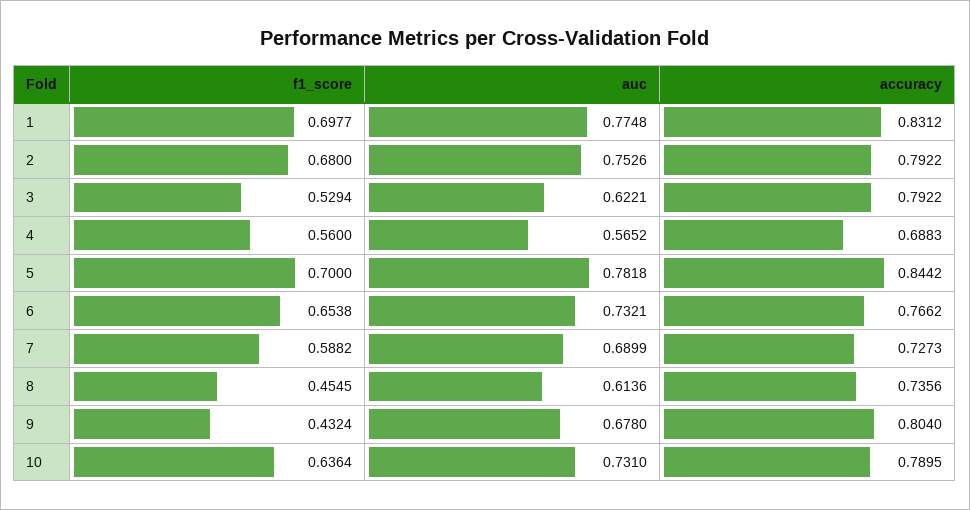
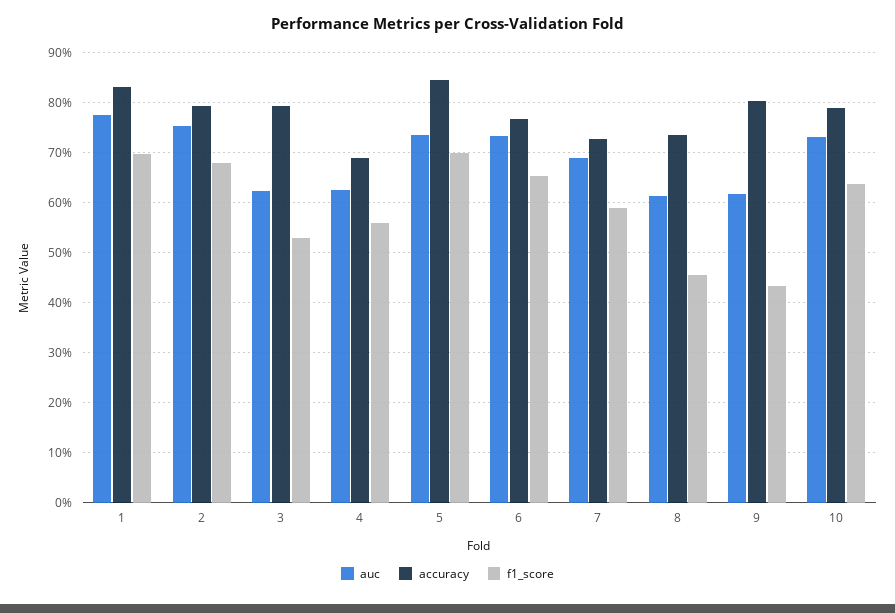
  {
    "f1_score": {
      "1": 0.6977,
      "2": 0.68,
      "3": 0.5294,
      "4": 0.56,
      "5": 0.7,
      "6": 0.6538,
      "7": 0.5882,
      "8": 0.4545,
      "9": 0.4324,
      "10": 0.6364
    },
    "auc": {
      "1": 0.7748,
      "2": 0.7526,
      "3": 0.6221,
-     "4": 0.5652,
+     "4": 0.62,
-     "5": 0.7818,
+     "5": 0.74,
      "6": 0.7321,
      "7": 0.6899,
      "8": 0.6136,
-     "9": 0.678,
+     "9": 0.62,
      "10": 0.731
    },
    "accuracy": {
      "1": 0.8312,
      "2": 0.7922,
      "3": 0.7922,
      "4": 0.6883,
      "5": 0.8442,
      "6": 0.7662,
      "7": 0.7273,
      "8": 0.7356,
      "9": 0.804,
      "10": 0.7895
    }
  }

